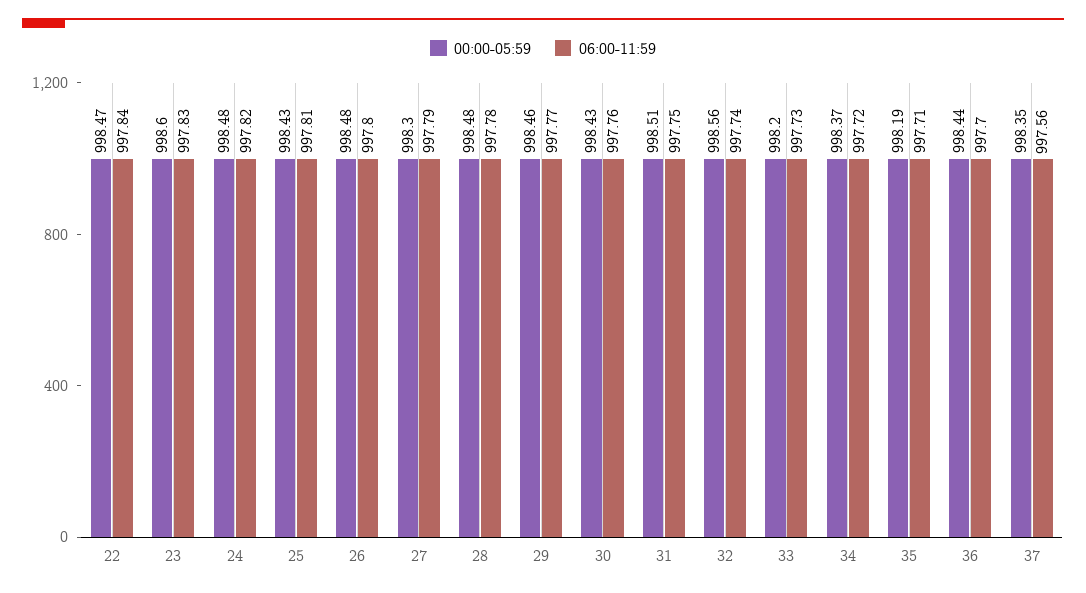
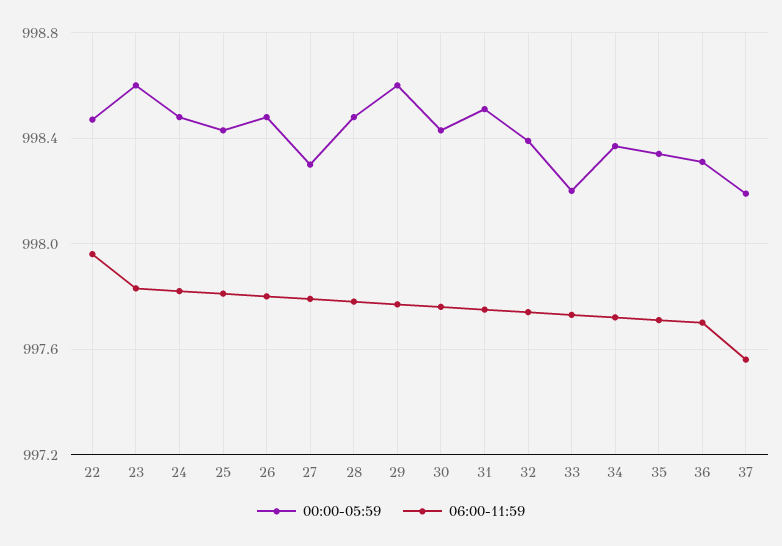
  {
    "00:00-05:59": {
      "22": 998.47,
      "23": 998.6,
      "24": 998.48,
      "25": 998.43,
      "26": 998.48,
      "27": 998.3,
      "28": 998.48,
-     "29": 998.46,
+     "29": 998.6,
      "30": 998.43,
      "31": 998.51,
-     "32": 998.56,
+     "32": 998.4,
      "33": 998.2,
      "34": 998.37,
-     "35": 998.19,
+     "35": 998.35,
-     "36": 998.44,
+     "36": 998.3,
-     "37": 998.35
+     "37": 998.2
    },
    "06:00-11:59": {
-     "22": 997.84,
+     "22": 997.95,
      "23": 997.83,
      "24": 997.82,
      "25": 997.81,
      "26": 997.8,
      "27": 997.79,
      "28": 997.78,
      "29": 997.77,
      "30": 997.76,
      "31": 997.75,
      "32": 997.74,
      "33": 997.73,
      "34": 997.72,
      "35": 997.71,
      "36": 997.7,
      "37": 997.56
    }
  }

